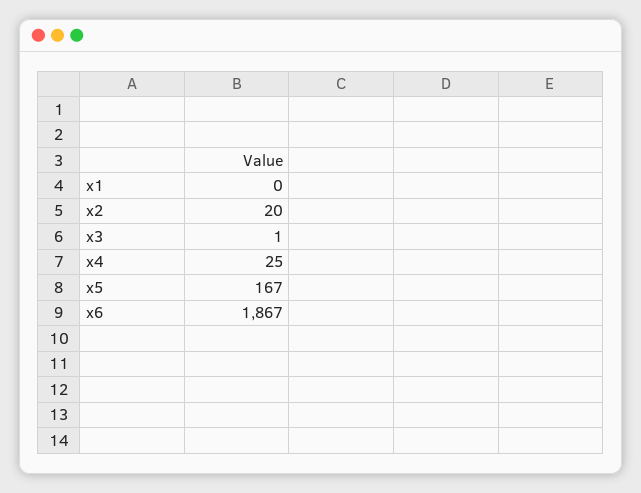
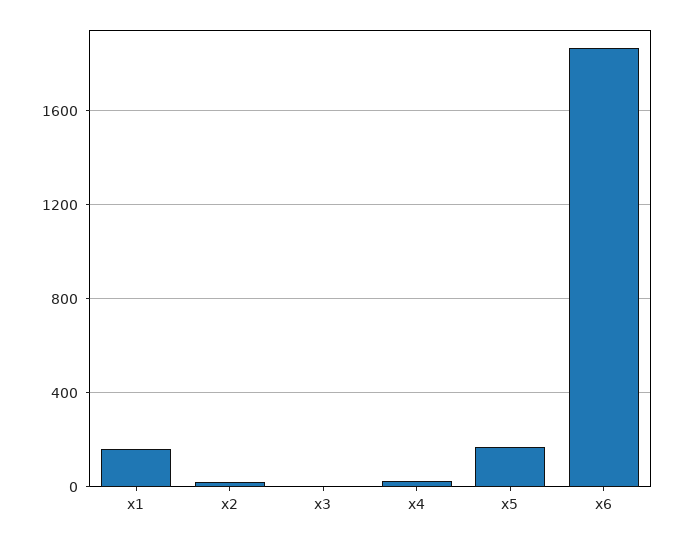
  {
-   "x1": 0,
+   "x1": 150,
    "x2": 20,
    "x3": 1,
    "x4": 25,
    "x5": 167,
    "x6": 1867
  }

